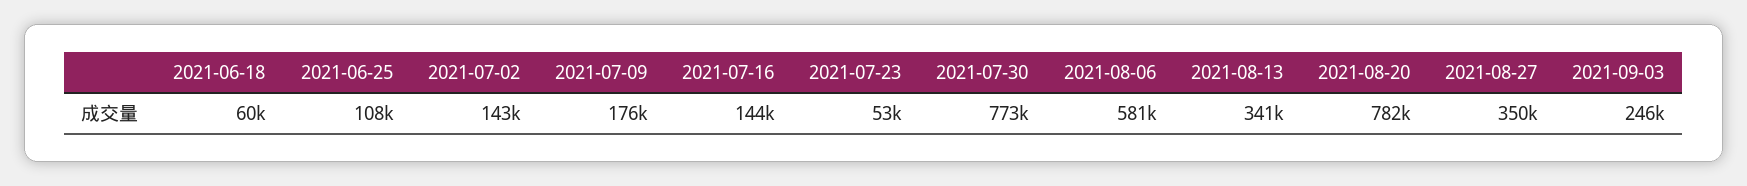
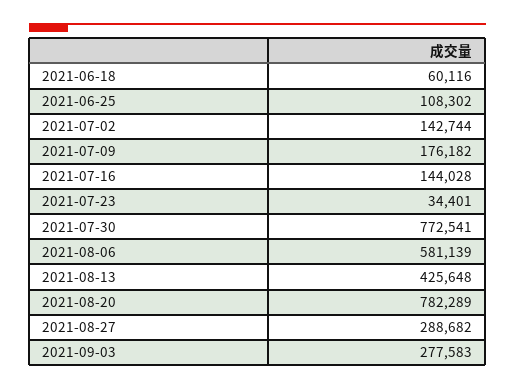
  {
    "2021-06-18": 60116,
    "2021-06-25": 108302,
    "2021-07-02": 142744,
    "2021-07-09": 176182,
    "2021-07-16": 144028,
-   "2021-07-23": 53000,
+   "2021-07-23": 34401,
    "2021-07-30": 772541,
    "2021-08-06": 581139,
-   "2021-08-13": 341000,
+   "2021-08-13": 425648,
    "2021-08-20": 782289,
-   "2021-08-27": 350000,
+   "2021-08-27": 288682,
-   "2021-09-03": 246000
+   "2021-09-03": 277583
  }

